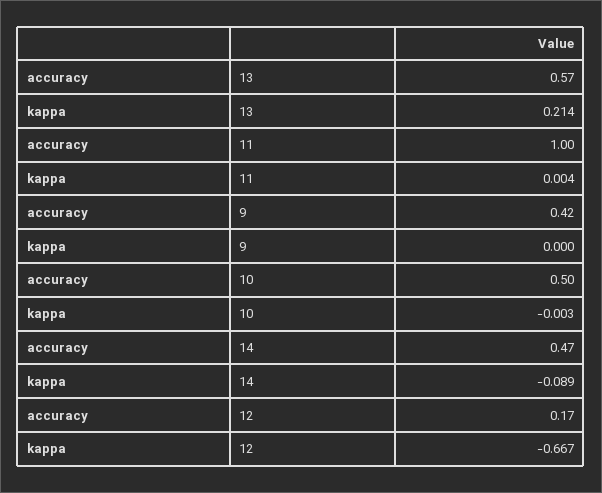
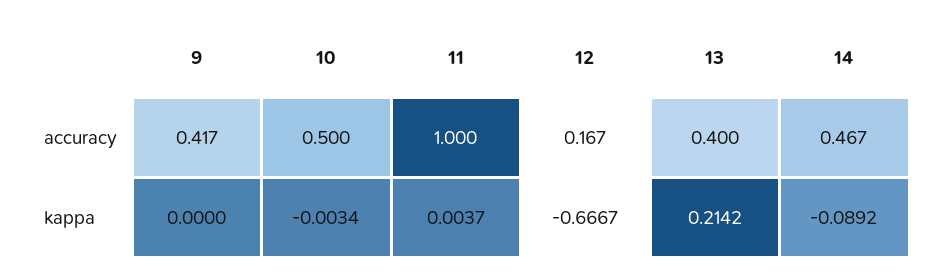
  {
    "accuracy": {
-     "13": 0.57,
+     "13": 0.4,
      "11": 1,
      "9": 0.417,
      "10": 0.5,
      "14": 0.467,
      "12": 0.167
    },
    "kappa": {
      "13": 0.2142,
      "11": 0.0037,
      "9": 0,
      "10": -0.0034,
      "14": -0.0892,
      "12": -0.6667
    }
  }

